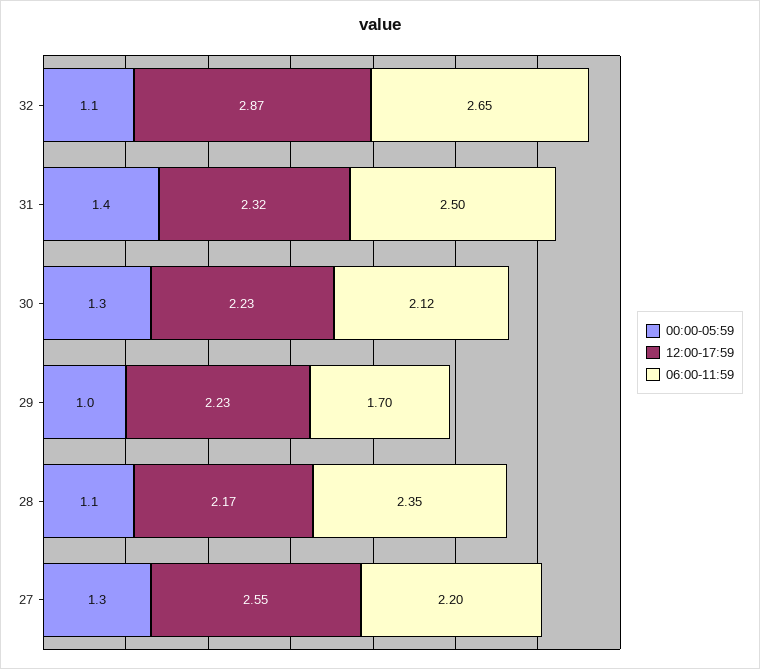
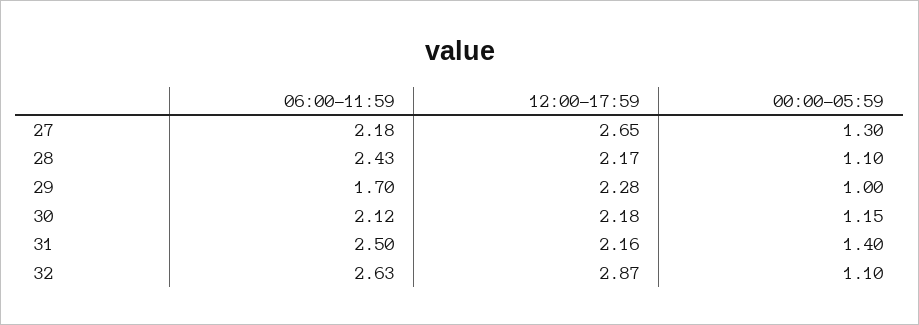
  {
    "00:00-05:59": {
      "32": 1.1,
      "31": 1.4,
-     "30": 1.3,
+     "30": 1.15,
      "29": 1,
      "28": 1.1,
      "27": 1.3
    },
    "12:00-17:59": {
      "32": 2.87,
-     "31": 2.32,
+     "31": 2.16,
-     "30": 2.23,
+     "30": 2.18,
-     "29": 2.23,
+     "29": 2.28,
      "28": 2.17,
-     "27": 2.55
+     "27": 2.65
    },
    "06:00-11:59": {
-     "32": 2.65,
+     "32": 2.63,
      "31": 2.5,
      "30": 2.12,
      "29": 1.7,
-     "28": 2.35,
+     "28": 2.43,
-     "27": 2.2
+     "27": 2.18
    }
  }

